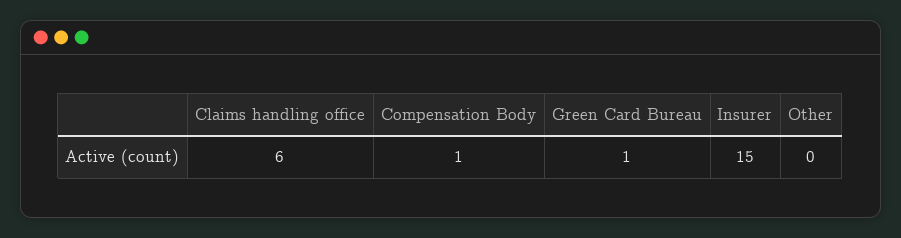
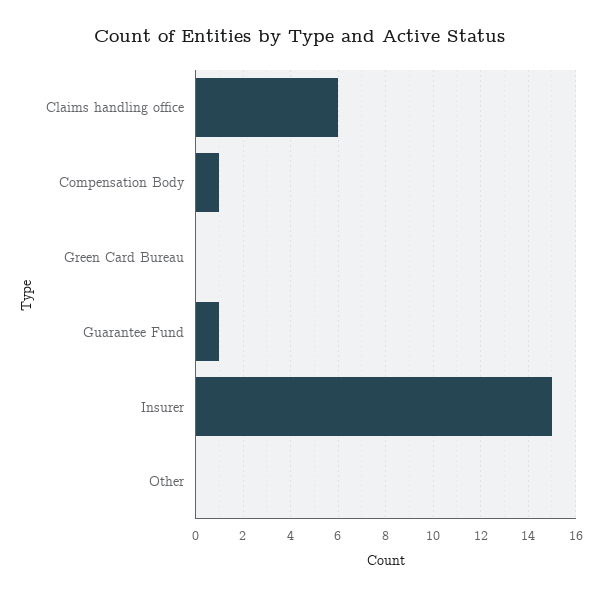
  {
    "Claims handling office": 6,
    "Compensation Body": 1,
-   "Green Card Bureau": 1,
+   "Green Card Bureau": 0,
    "Insurer": 15,
-   "Other": 0
+   "Other": 0,
+   "Guarantee Fund": 1
  }

